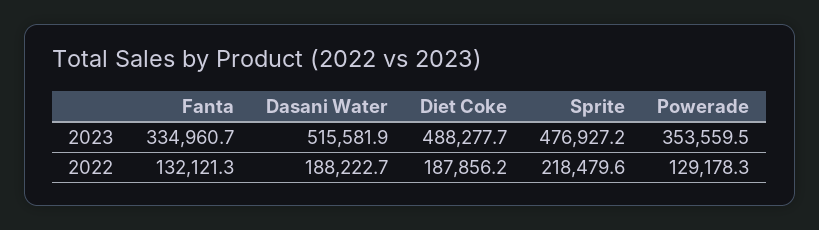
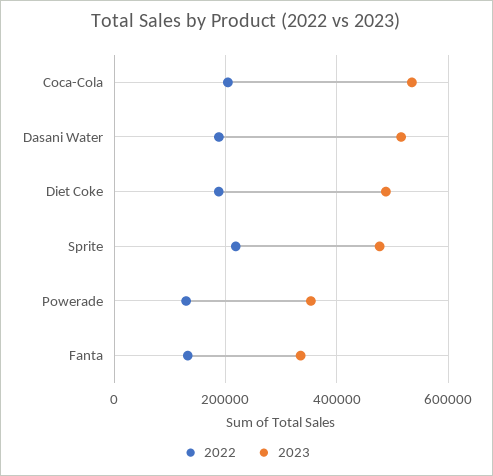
  {
    "2023": {
      "Fanta": 334960.7,
      "Dasani Water": 515581.9,
      "Diet Coke": 488277.7,
      "Sprite": 476927.2,
-     "Powerade": 353559.5
+     "Powerade": 353559.5,
+     "Coca-Cola": 540000
    },
    "2022": {
      "Fanta": 132121.3,
      "Dasani Water": 188222.7,
      "Diet Coke": 187856.2,
      "Sprite": 218479.6,
-     "Powerade": 129178.3
+     "Powerade": 129178.3,
+     "Coca-Cola": 200000
    }
  }

